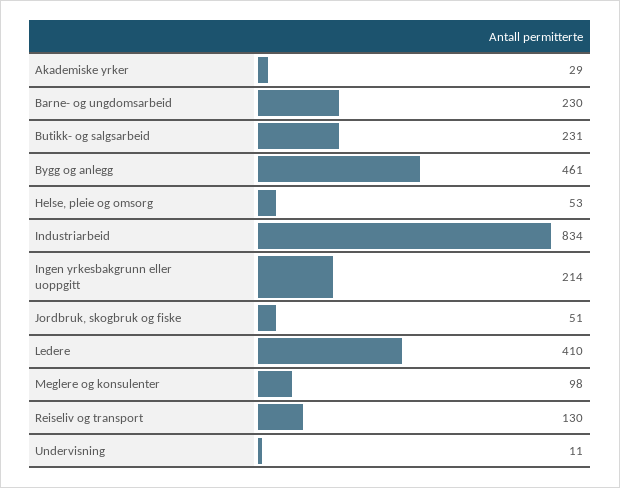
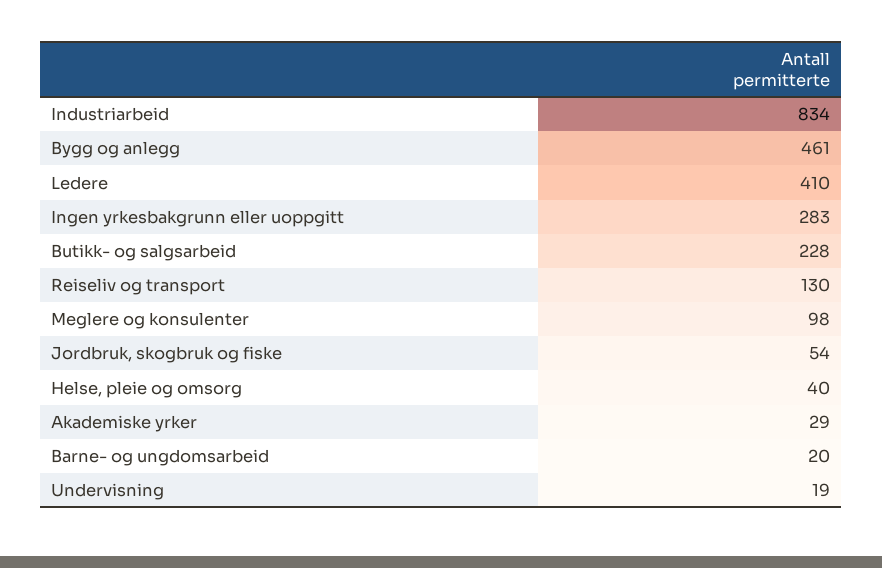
  {
    "Akademiske yrker": 29,
-   "Barne- og ungdomsarbeid": 230,
+   "Barne- og ungdomsarbeid": 20,
-   "Butikk- og salgsarbeid": 231,
+   "Butikk- og salgsarbeid": 228,
    "Bygg og anlegg": 461,
-   "Helse, pleie og omsorg": 53,
+   "Helse, pleie og omsorg": 40,
    "Industriarbeid": 834,
-   "Ingen yrkesbakgrunn eller uoppgitt": 214,
+   "Ingen yrkesbakgrunn eller uoppgitt": 283,
-   "Jordbruk, skogbruk og fiske": 51,
+   "Jordbruk, skogbruk og fiske": 54,
    "Ledere": 410,
    "Meglere og konsulenter": 98,
    "Reiseliv og transport": 130,
-   "Undervisning": 11
+   "Undervisning": 19
  }

